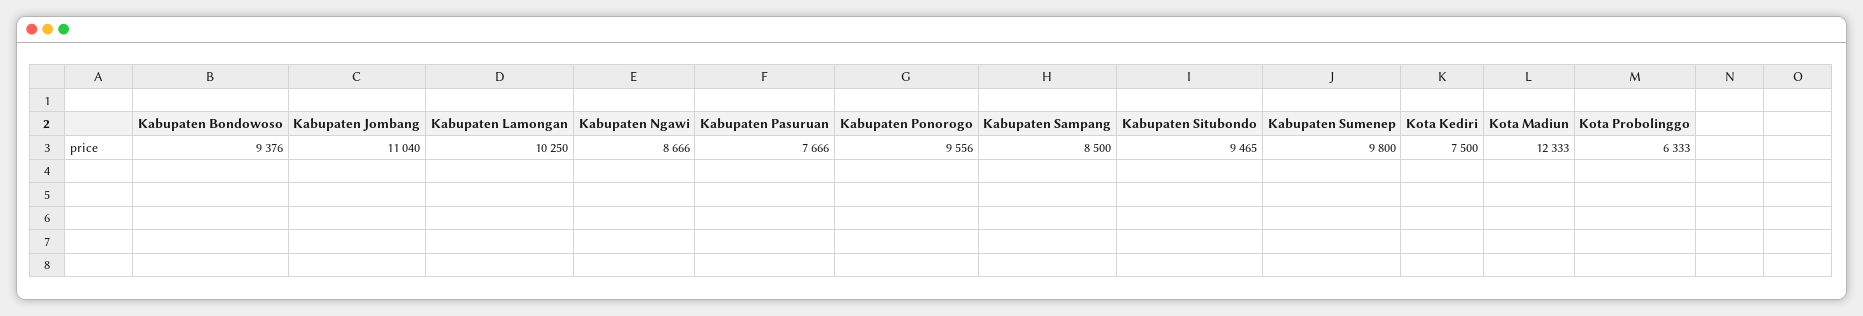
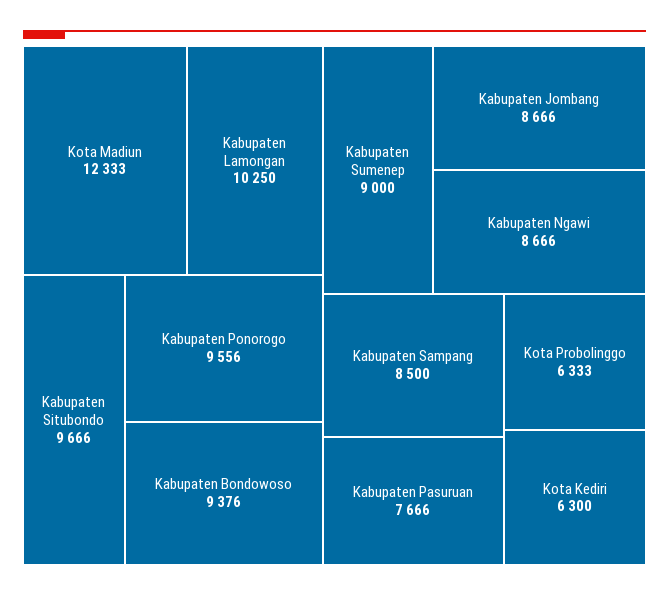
  {
    "Kabupaten Bondowoso": 9376,
-   "Kabupaten Jombang": 11040,
+   "Kabupaten Jombang": 8666,
    "Kabupaten Lamongan": 10250,
    "Kabupaten Ngawi": 8666,
    "Kabupaten Pasuruan": 7666,
    "Kabupaten Ponorogo": 9556,
    "Kabupaten Sampang": 8500,
-   "Kabupaten Situbondo": 9465,
+   "Kabupaten Situbondo": 9666,
-   "Kabupaten Sumenep": 9800,
+   "Kabupaten Sumenep": 9000,
-   "Kota Kediri": 7500,
+   "Kota Kediri": 6300,
    "Kota Madiun": 12333,
    "Kota Probolinggo": 6333
  }

